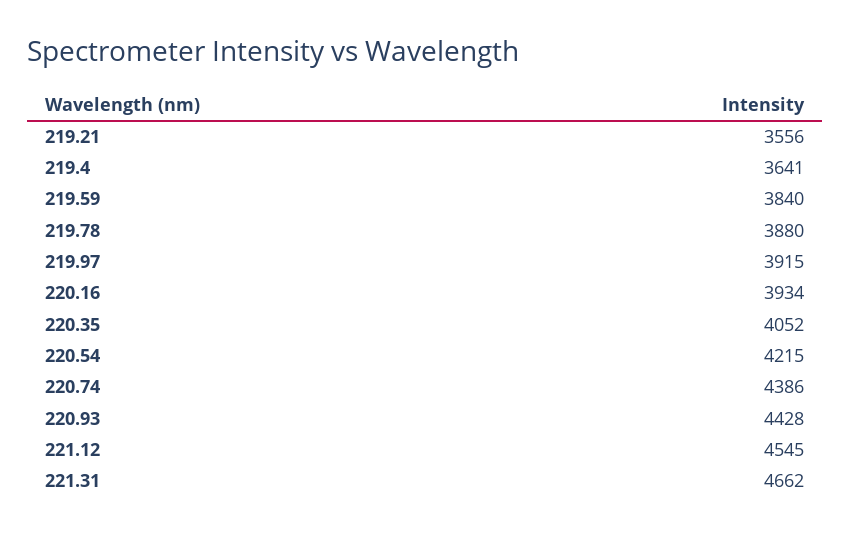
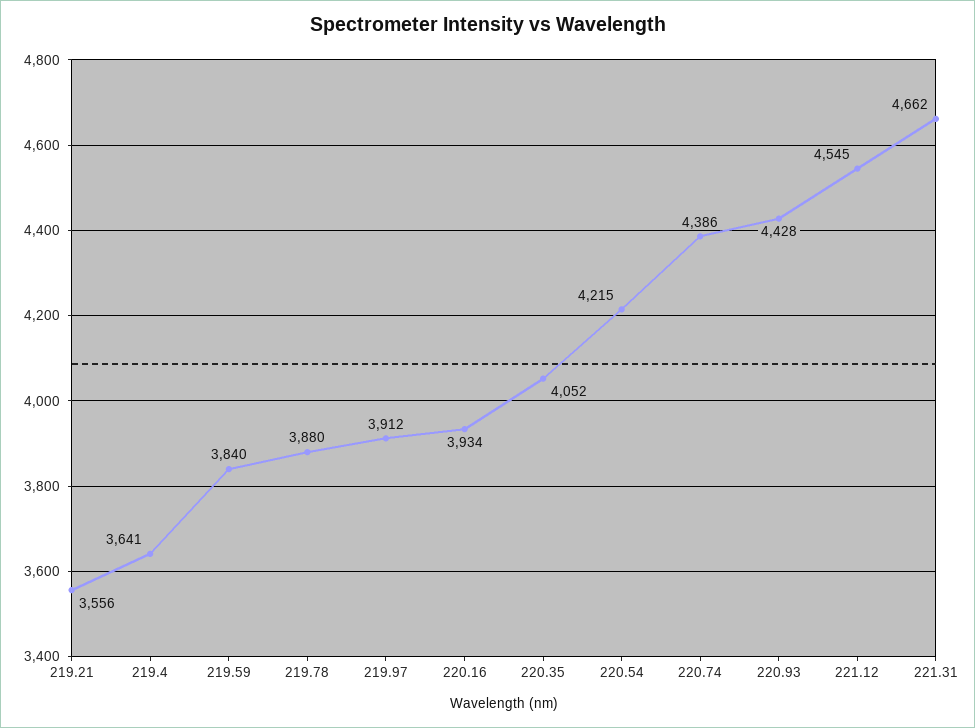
  {
    "219.21": 3556,
    "219.4": 3641,
    "219.59": 3840,
    "219.78": 3880,
-   "219.97": 3915,
+   "219.97": 3912,
    "220.16": 3934,
    "220.35": 4052,
    "220.54": 4215,
    "220.74": 4386,
    "220.93": 4428,
    "221.12": 4545,
    "221.31": 4662
  }

